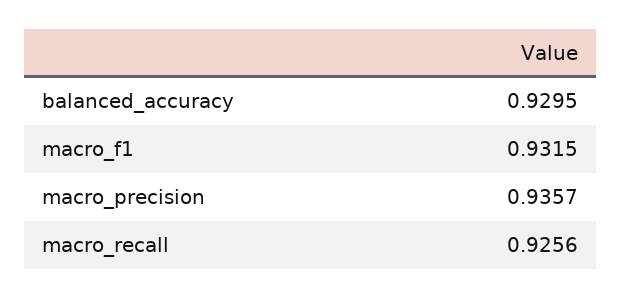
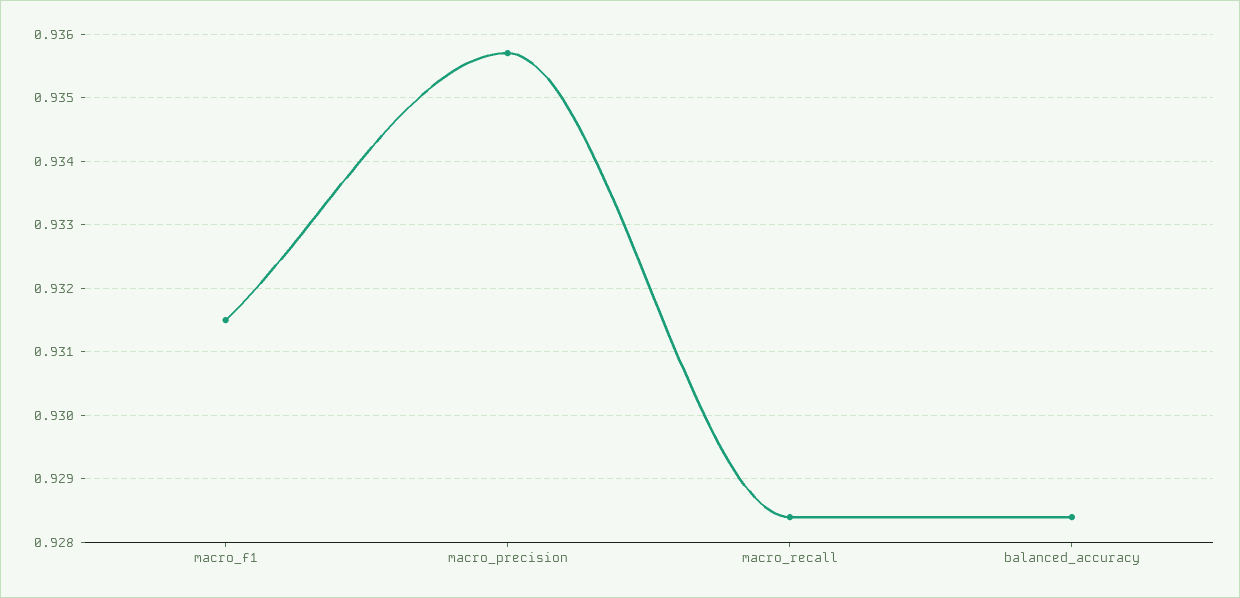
  {
-   "balanced_accuracy": 0.9295,
+   "balanced_accuracy": 0.9284,
    "macro_f1": 0.9315,
    "macro_precision": 0.9357,
-   "macro_recall": 0.9256
+   "macro_recall": 0.9284
  }

